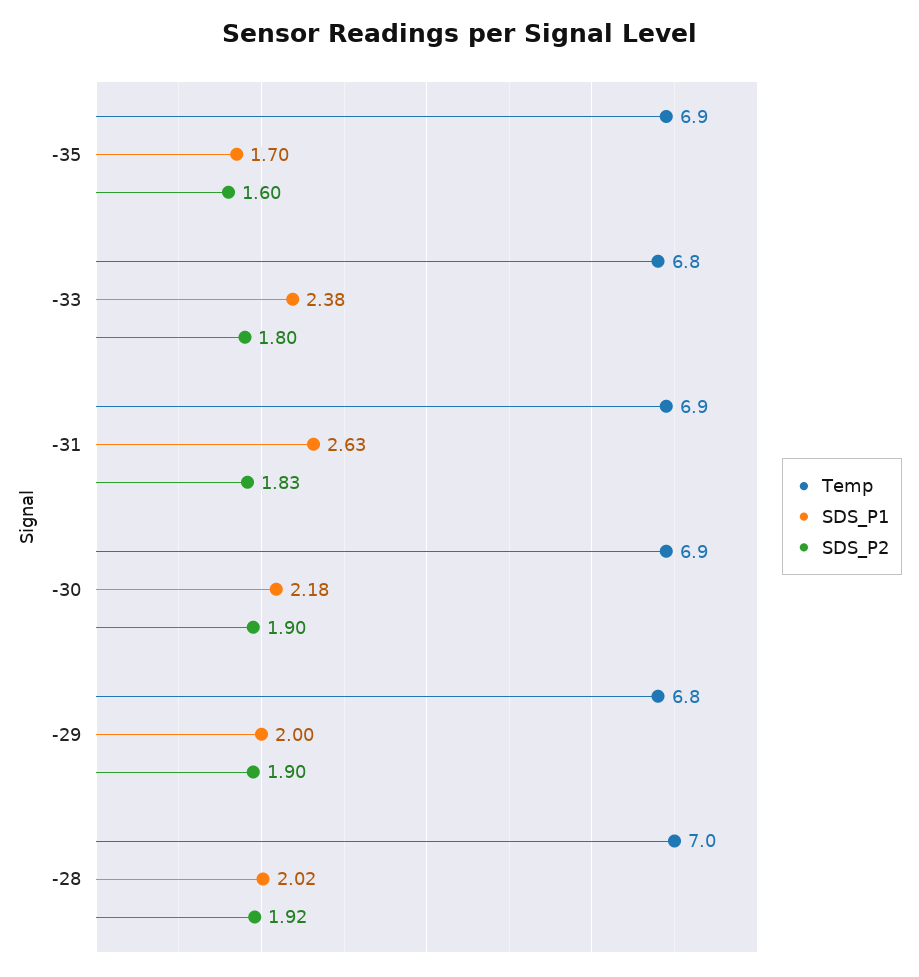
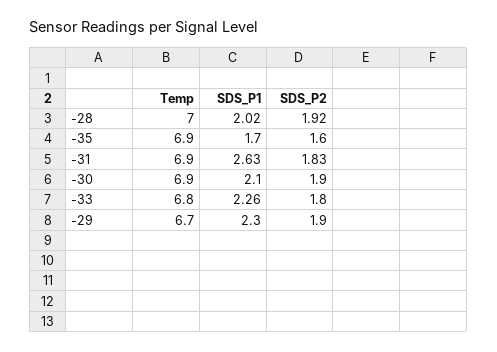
  {
    "Temp": {
      "-35": 6.9,
      "-33": 6.8,
      "-31": 6.9,
      "-30": 6.9,
-     "-29": 6.8,
+     "-29": 6.7,
      "-28": 7
    },
    "SDS_P1": {
      "-35": 1.7,
-     "-33": 2.38,
+     "-33": 2.26,
      "-31": 2.63,
-     "-30": 2.18,
+     "-30": 2.1,
-     "-29": 2,
+     "-29": 2.3,
      "-28": 2.02
    },
    "SDS_P2": {
      "-35": 1.6,
      "-33": 1.8,
      "-31": 1.83,
      "-30": 1.9,
      "-29": 1.9,
      "-28": 1.92
    }
  }

